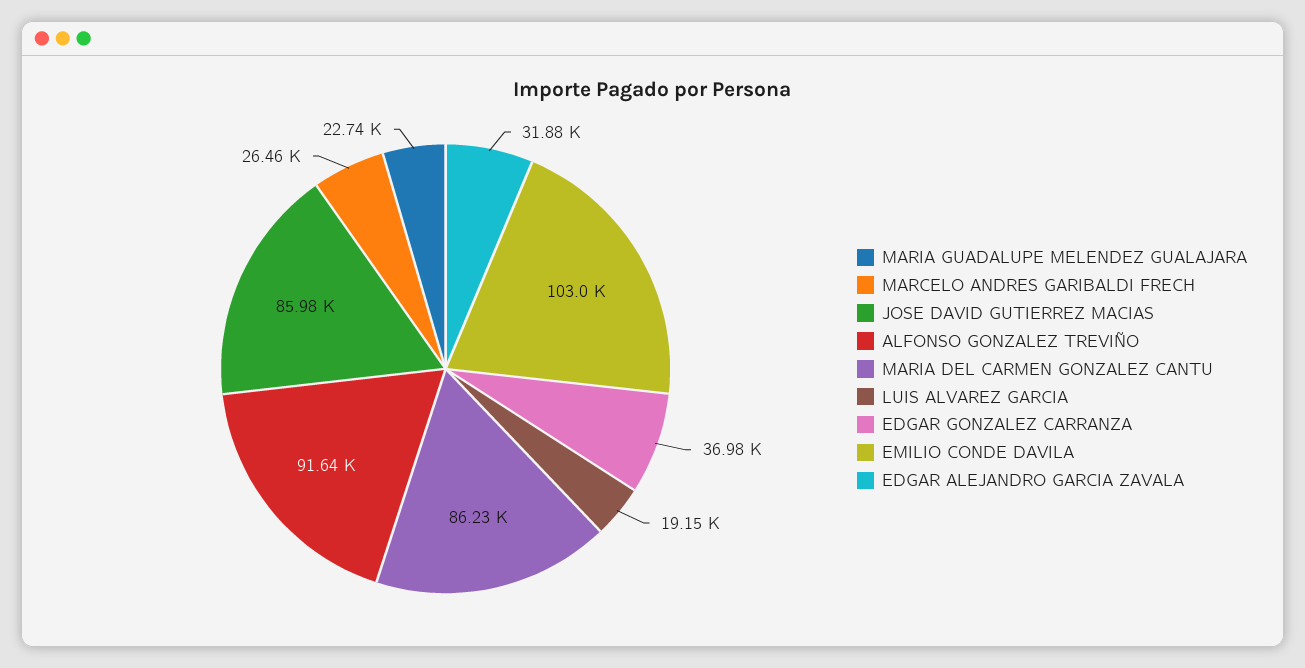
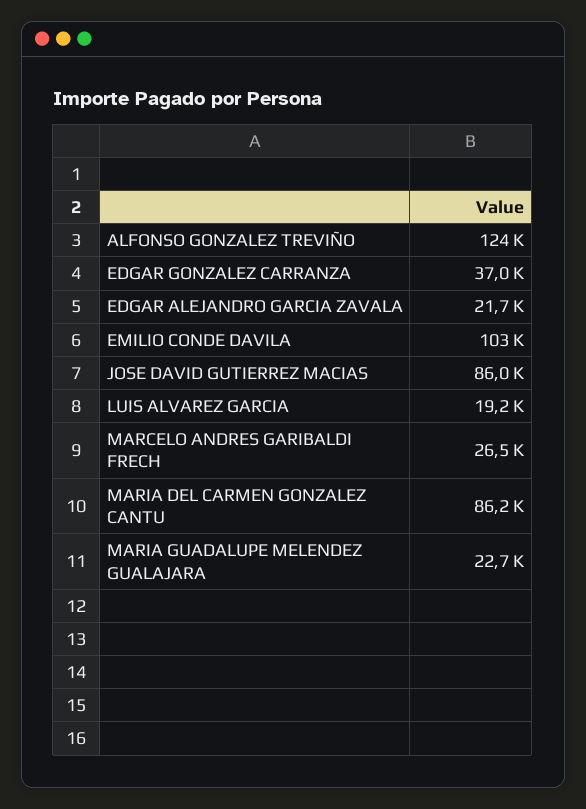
  {
    "MARIA GUADALUPE MELENDEZ GUALAJARA": 22740,
    "MARCELO ANDRES GARIBALDI FRECH": 26460,
    "JOSE DAVID GUTIERREZ MACIAS": 85980,
-   "ALFONSO GONZALEZ TREVIÑO": 91640,
+   "ALFONSO GONZALEZ TREVIÑO": 124000,
    "MARIA DEL CARMEN GONZALEZ CANTU": 86230,
    "LUIS ALVAREZ GARCIA": 19150,
    "EDGAR GONZALEZ CARRANZA": 36980,
    "EMILIO CONDE DAVILA": 103000,
-   "EDGAR ALEJANDRO GARCIA ZAVALA": 31880
+   "EDGAR ALEJANDRO GARCIA ZAVALA": 21700
  }

